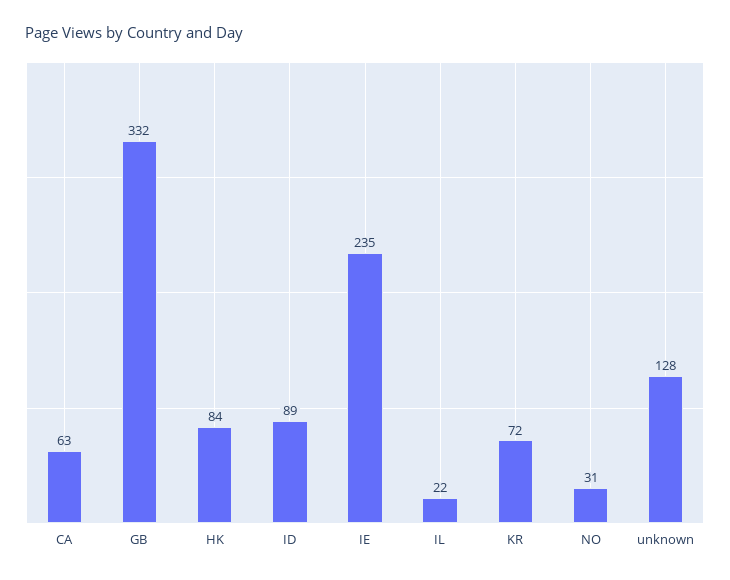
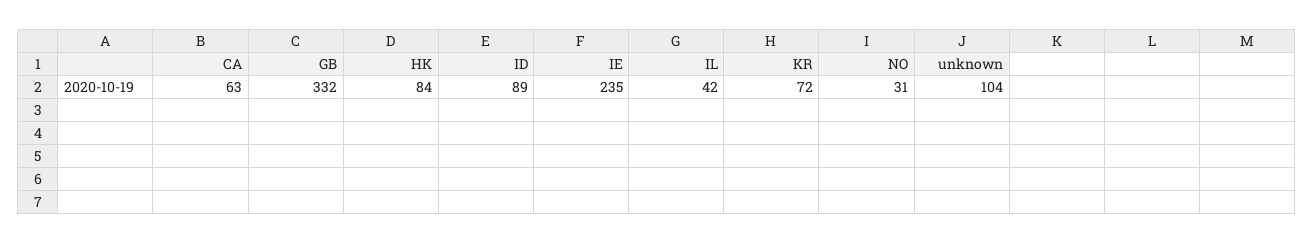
  {
    "CA": 63,
    "GB": 332,
    "HK": 84,
    "ID": 89,
    "IE": 235,
-   "IL": 22,
+   "IL": 42,
    "KR": 72,
    "NO": 31,
-   "unknown": 128
+   "unknown": 104
  }

